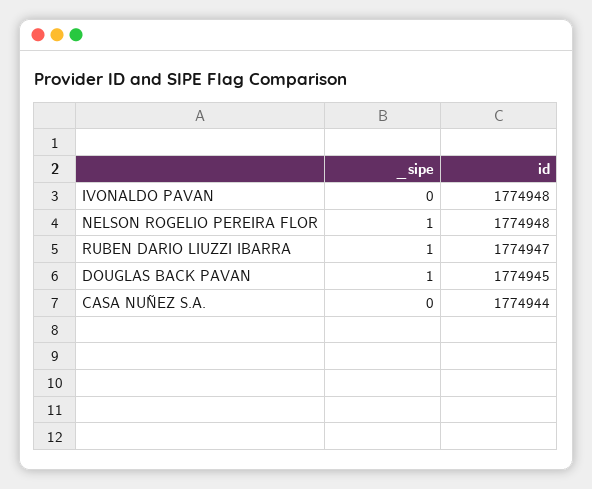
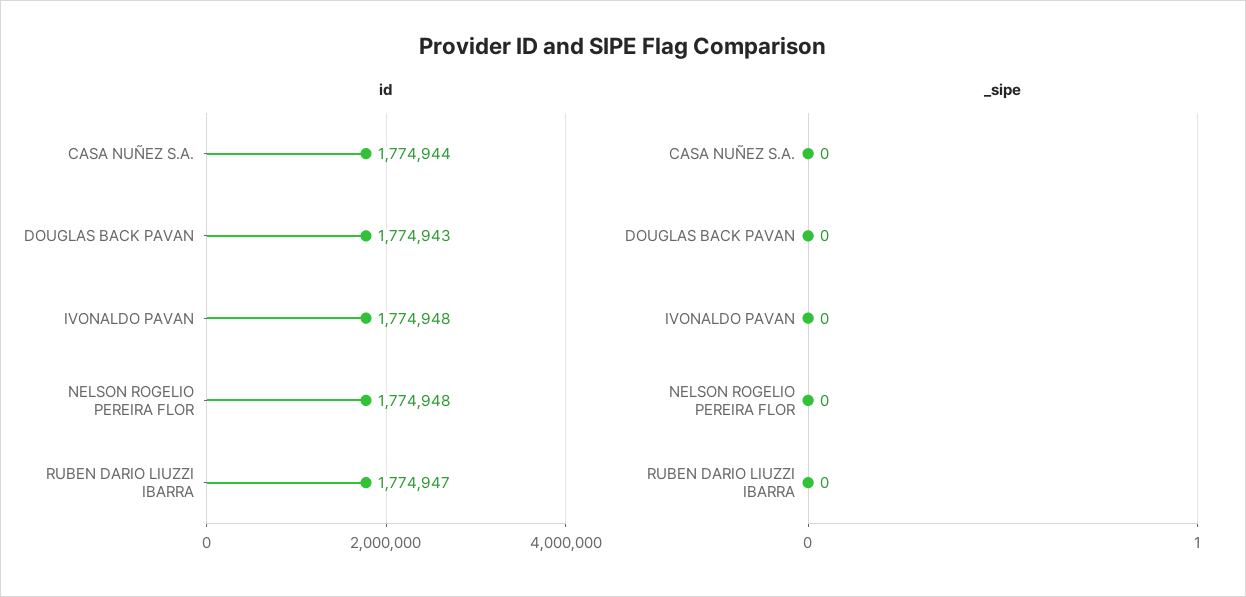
  {
    "_sipe": {
      "IVONALDO PAVAN": 0,
-     "NELSON ROGELIO PEREIRA FLOR": 1,
+     "NELSON ROGELIO PEREIRA FLOR": 0,
-     "RUBEN DARIO LIUZZI IBARRA": 1,
+     "RUBEN DARIO LIUZZI IBARRA": 0,
-     "DOUGLAS BACK PAVAN": 1,
+     "DOUGLAS BACK PAVAN": 0,
      "CASA NUÑEZ S.A.": 0
    },
    "id": {
      "IVONALDO PAVAN": 1774948,
      "NELSON ROGELIO PEREIRA FLOR": 1774948,
      "RUBEN DARIO LIUZZI IBARRA": 1774947,
-     "DOUGLAS BACK PAVAN": 1774945,
+     "DOUGLAS BACK PAVAN": 1774943,
      "CASA NUÑEZ S.A.": 1774944
    }
  }

